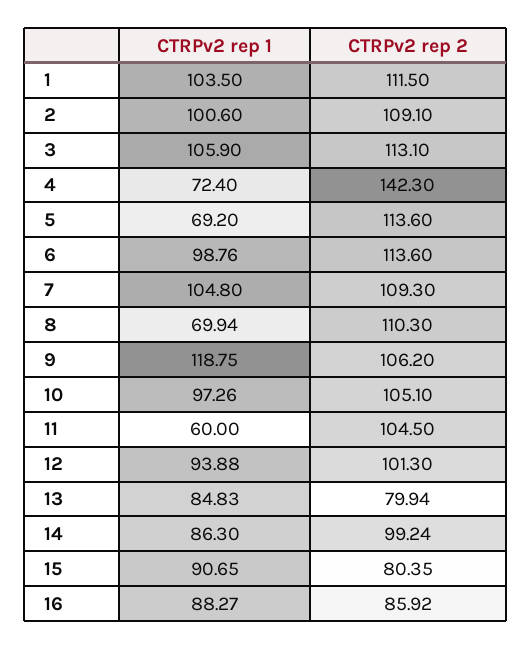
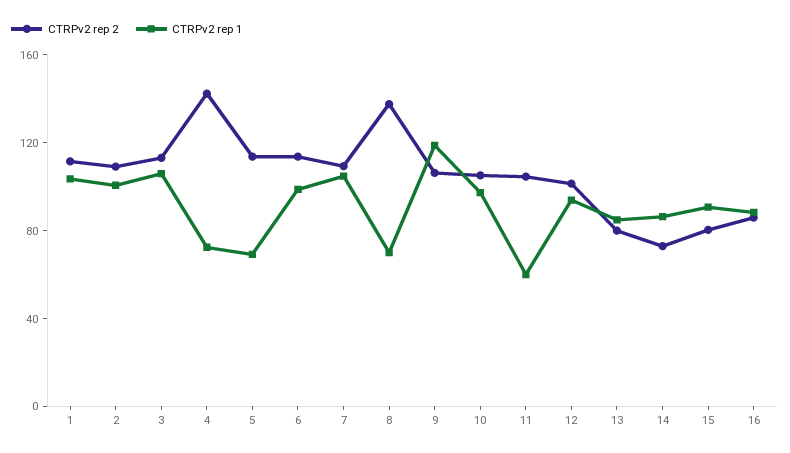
  {
    "CTRPv2 rep 1": {
      "1": 103.5,
      "2": 100.6,
      "3": 105.9,
      "4": 72.4,
      "5": 69.2,
      "6": 98.76,
      "7": 104.8,
      "8": 69.94,
      "9": 118.75,
      "10": 97.26,
      "11": 60,
      "12": 93.88,
      "13": 84.83,
      "14": 86.3,
      "15": 90.65,
      "16": 88.27
    },
    "CTRPv2 rep 2": {
      "1": 111.5,
      "2": 109.1,
      "3": 113.1,
      "4": 142.3,
      "5": 113.6,
      "6": 113.6,
      "7": 109.3,
-     "8": 110.3,
+     "8": 140,
      "9": 106.2,
      "10": 105.1,
      "11": 104.5,
      "12": 101.3,
      "13": 79.94,
-     "14": 99.24,
+     "14": 70,
      "15": 80.35,
      "16": 85.92
    }
  }

